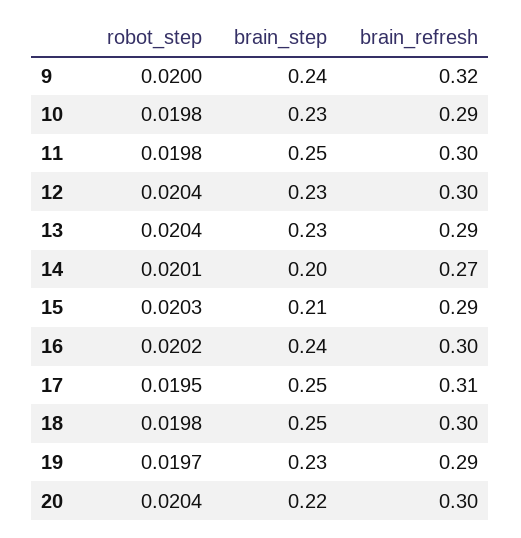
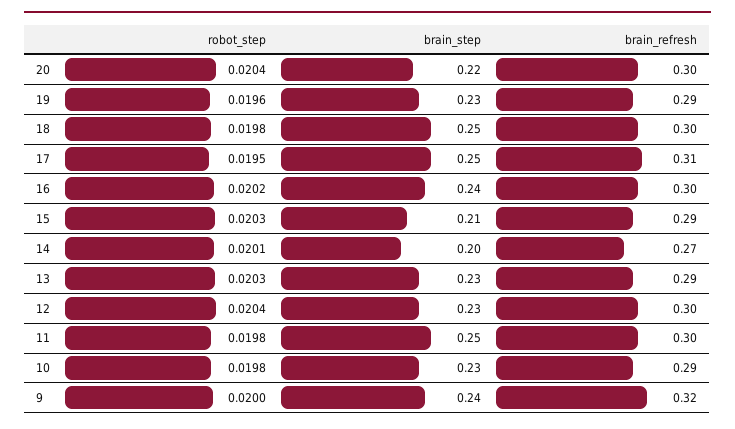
  {
    "robot_step": {
      "9": 0.02,
      "10": 0.0198,
      "11": 0.0198,
      "12": 0.0204,
-     "13": 0.0204,
+     "13": 0.0203,
      "14": 0.0201,
      "15": 0.0203,
      "16": 0.0202,
      "17": 0.0195,
      "18": 0.0198,
-     "19": 0.0197,
+     "19": 0.0196,
      "20": 0.0204
    },
    "brain_step": {
      "9": 0.24,
      "10": 0.23,
      "11": 0.25,
      "12": 0.23,
      "13": 0.23,
      "14": 0.2,
      "15": 0.21,
      "16": 0.24,
      "17": 0.25,
      "18": 0.25,
      "19": 0.23,
      "20": 0.22
    },
    "brain_refresh": {
      "9": 0.32,
      "10": 0.29,
      "11": 0.3,
      "12": 0.3,
      "13": 0.29,
      "14": 0.27,
      "15": 0.29,
      "16": 0.3,
      "17": 0.31,
      "18": 0.3,
      "19": 0.29,
      "20": 0.3
    }
  }

